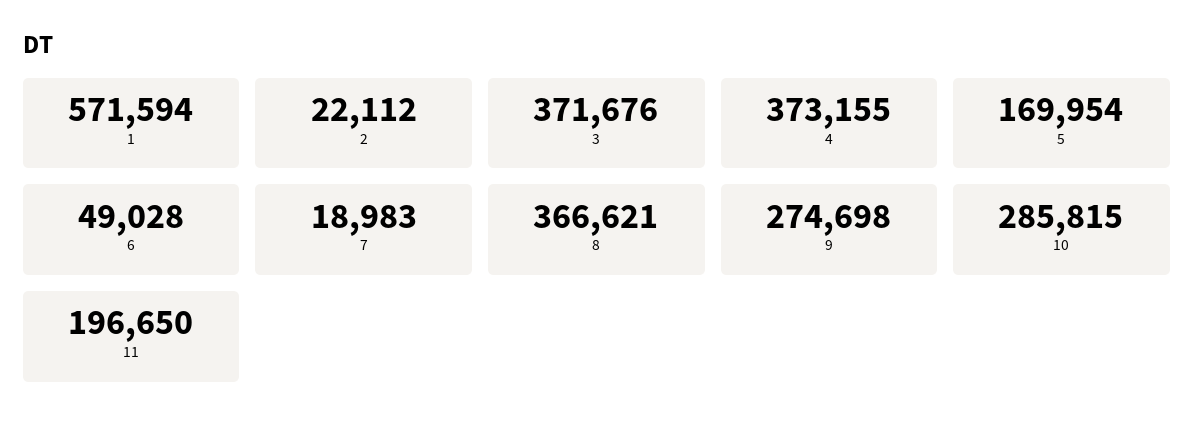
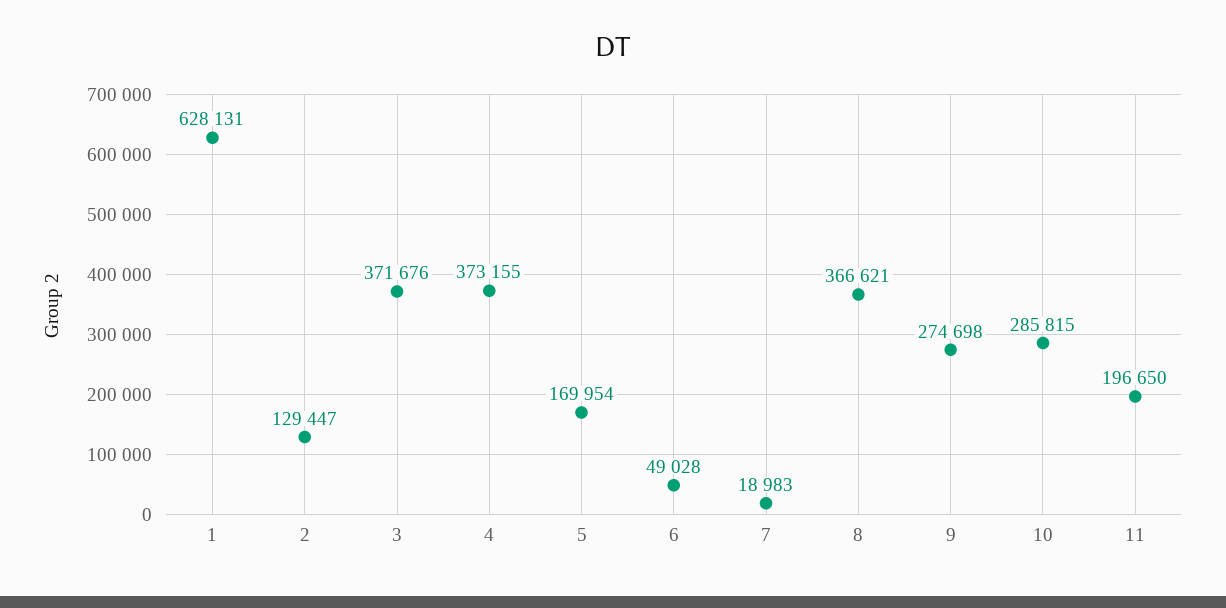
  {
-   "1": 571594,
+   "1": 628131,
-   "2": 22112,
+   "2": 129447,
    "3": 371676,
    "4": 373155,
    "5": 169954,
    "6": 49028,
    "7": 18983,
    "8": 366621,
    "9": 274698,
    "10": 285815,
    "11": 196650
  }

